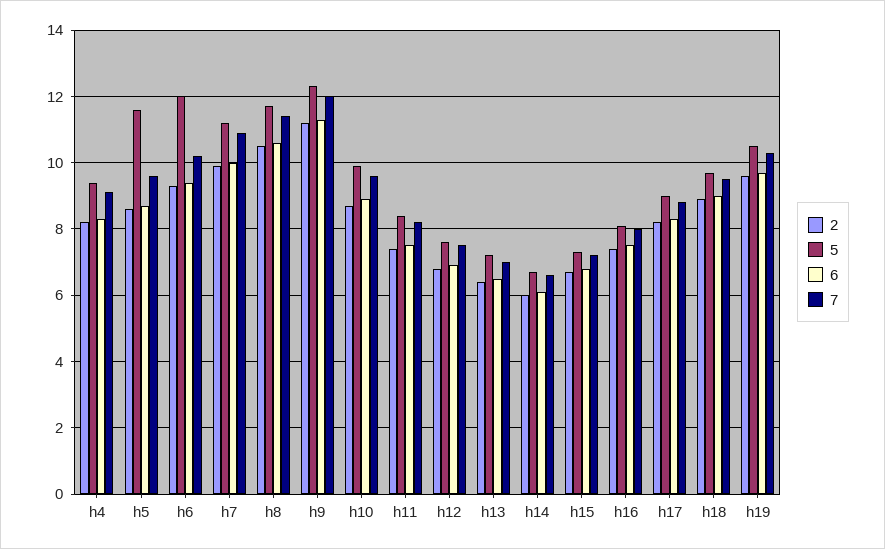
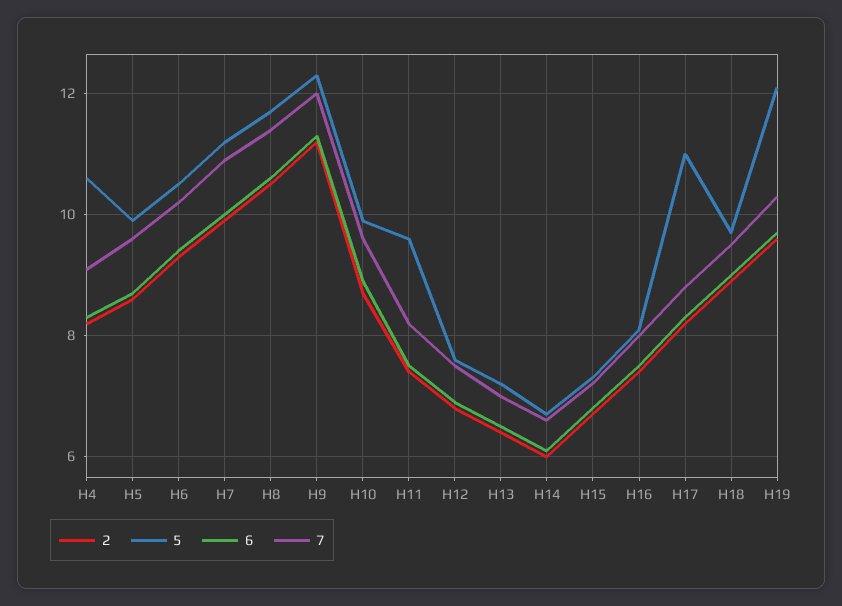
  {
    "2": {
      "h4": 8,
      "h5": 8.5,
      "h6": 9.5,
      "h7": 10,
      "h8": 10.5,
      "h9": 11,
      "h10": 8.5,
      "h11": 7.5,
      "h12": 7,
      "h13": 6.5,
      "h14": 6,
      "h15": 6.5,
      "h16": 7.5,
      "h17": 8,
      "h18": 9,
      "h19": 9.5
    },
    "5": {
-     "h4": 9.5,
+     "h4": 10.5,
-     "h5": 11.5,
+     "h5": 10,
-     "h6": 12,
+     "h6": 10.5,
      "h7": 11,
      "h8": 11.5,
      "h9": 12.5,
      "h10": 10,
-     "h11": 8.5,
+     "h11": 9.5,
      "h12": 7.5,
      "h13": 7,
      "h14": 6.5,
      "h15": 7.5,
      "h16": 8,
-     "h17": 9,
+     "h17": 11,
      "h18": 9.5,
-     "h19": 10.5
+     "h19": 12
    },
    "6": {
      "h4": 8.5,
      "h5": 8.5,
      "h6": 9.5,
      "h7": 10,
      "h8": 10.5,
      "h9": 11.5,
      "h10": 9,
      "h11": 7.5,
      "h12": 7,
      "h13": 6.5,
      "h14": 6,
      "h15": 7,
      "h16": 7.5,
      "h17": 8.5,
      "h18": 9,
      "h19": 9.5
    },
    "7": {
      "h4": 9,
      "h5": 9.5,
      "h6": 10,
      "h7": 11,
      "h8": 11.5,
      "h9": 12,
      "h10": 9.5,
      "h11": 8,
      "h12": 7.5,
      "h13": 7,
      "h14": 6.5,
      "h15": 7,
      "h16": 8,
      "h17": 9,
      "h18": 9.5,
      "h19": 10.5
    }
  }

